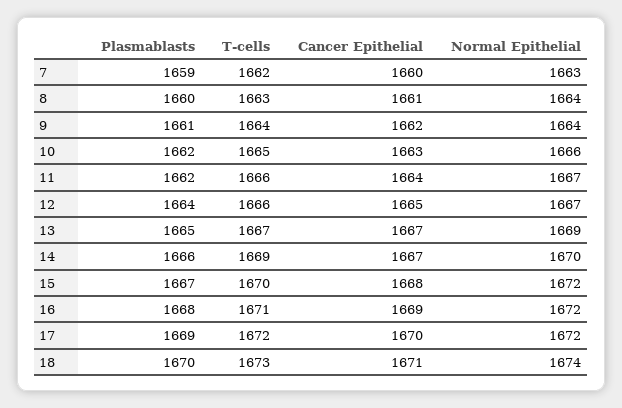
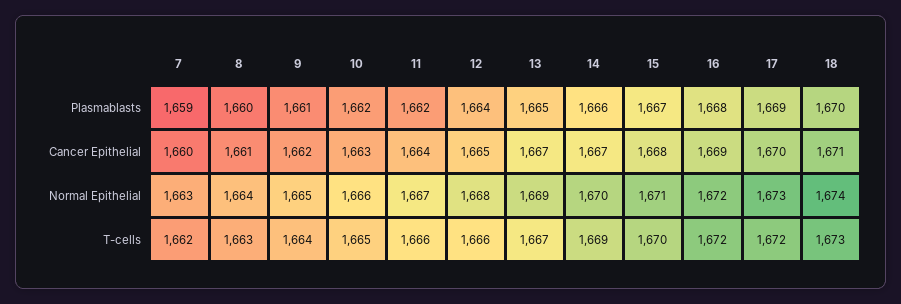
  {
    "Plasmablasts": {
      "7": 1659,
      "8": 1660,
      "9": 1661,
      "10": 1662,
      "11": 1662,
      "12": 1664,
      "13": 1665,
      "14": 1666,
      "15": 1667,
      "16": 1668,
      "17": 1669,
      "18": 1670
    },
    "T-cells": {
      "7": 1662,
      "8": 1663,
      "9": 1664,
      "10": 1665,
      "11": 1666,
      "12": 1666,
      "13": 1667,
      "14": 1669,
      "15": 1670,
-     "16": 1671,
+     "16": 1672,
      "17": 1672,
      "18": 1673
    },
    "Cancer Epithelial": {
      "7": 1660,
      "8": 1661,
      "9": 1662,
      "10": 1663,
      "11": 1664,
      "12": 1665,
      "13": 1667,
      "14": 1667,
      "15": 1668,
      "16": 1669,
      "17": 1670,
      "18": 1671
    },
    "Normal Epithelial": {
      "7": 1663,
      "8": 1664,
-     "9": 1664,
+     "9": 1665,
      "10": 1666,
      "11": 1667,
-     "12": 1667,
+     "12": 1668,
      "13": 1669,
      "14": 1670,
-     "15": 1672,
+     "15": 1671,
      "16": 1672,
-     "17": 1672,
+     "17": 1673,
      "18": 1674
    }
  }

